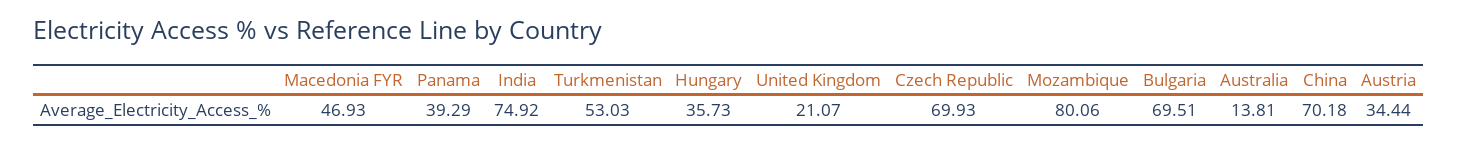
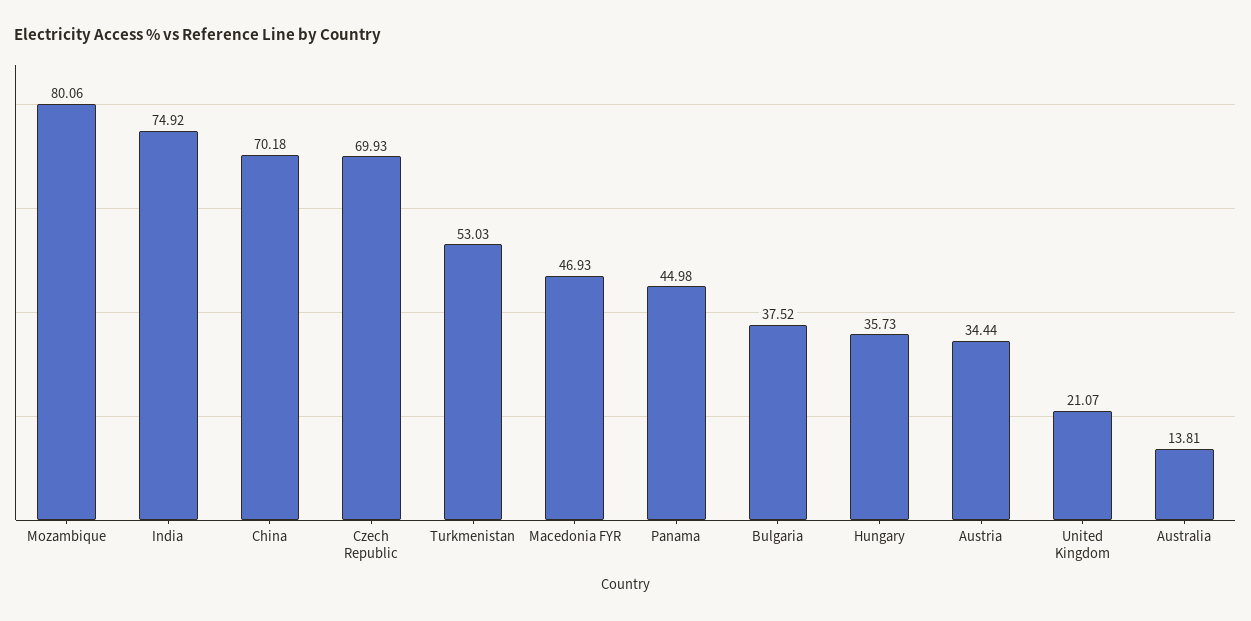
  {
    "Macedonia FYR": 46.93,
-   "Panama": 39.29,
+   "Panama": 44.98,
    "India": 74.92,
    "Turkmenistan": 53.03,
    "Hungary": 35.73,
    "United Kingdom": 21.07,
    "Czech Republic": 69.93,
    "Mozambique": 80.06,
-   "Bulgaria": 69.51,
+   "Bulgaria": 37.52,
    "Australia": 13.81,
    "China": 70.18,
    "Austria": 34.44
  }

